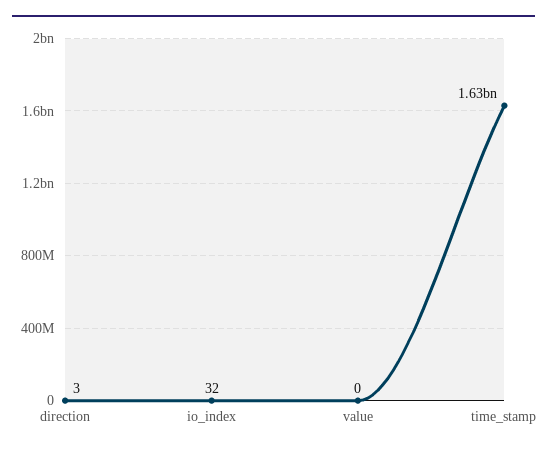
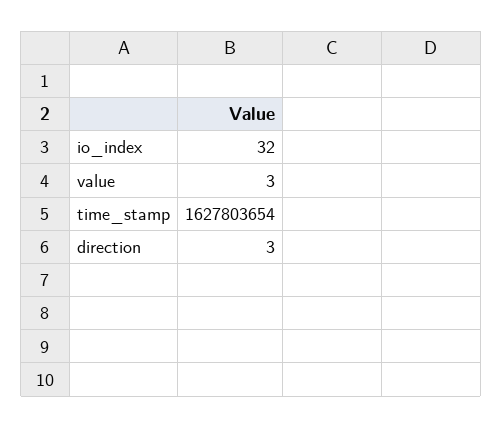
  {
    "direction": 3,
    "io_index": 32,
-   "value": 0,
+   "value": 3,
    "time_stamp": 1627803654
  }

